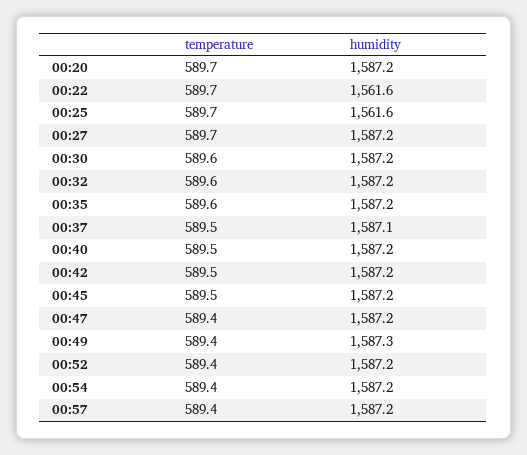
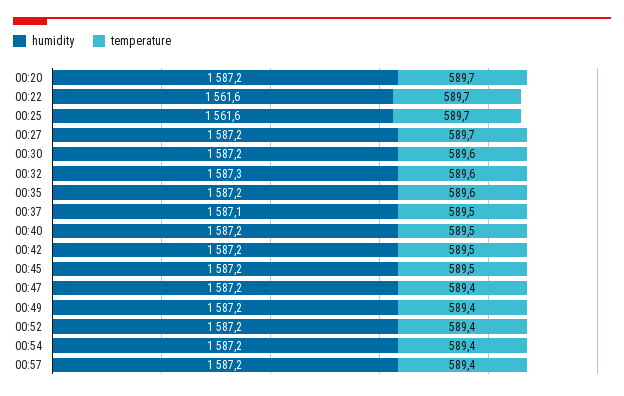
  {
    "temperature": {
      "00:20": 589.7,
      "00:22": 589.7,
      "00:25": 589.7,
      "00:27": 589.7,
      "00:30": 589.6,
      "00:32": 589.6,
      "00:35": 589.6,
      "00:37": 589.5,
      "00:40": 589.5,
      "00:42": 589.5,
      "00:45": 589.5,
      "00:47": 589.4,
      "00:49": 589.4,
      "00:52": 589.4,
      "00:54": 589.4,
      "00:57": 589.4
    },
    "humidity": {
      "00:20": 1587.2,
      "00:22": 1561.6,
      "00:25": 1561.6,
      "00:27": 1587.2,
      "00:30": 1587.2,
-     "00:32": 1587.2,
+     "00:32": 1587.3,
      "00:35": 1587.2,
      "00:37": 1587.1,
      "00:40": 1587.2,
      "00:42": 1587.2,
      "00:45": 1587.2,
      "00:47": 1587.2,
-     "00:49": 1587.3,
+     "00:49": 1587.2,
      "00:52": 1587.2,
      "00:54": 1587.2,
      "00:57": 1587.2
    }
  }

